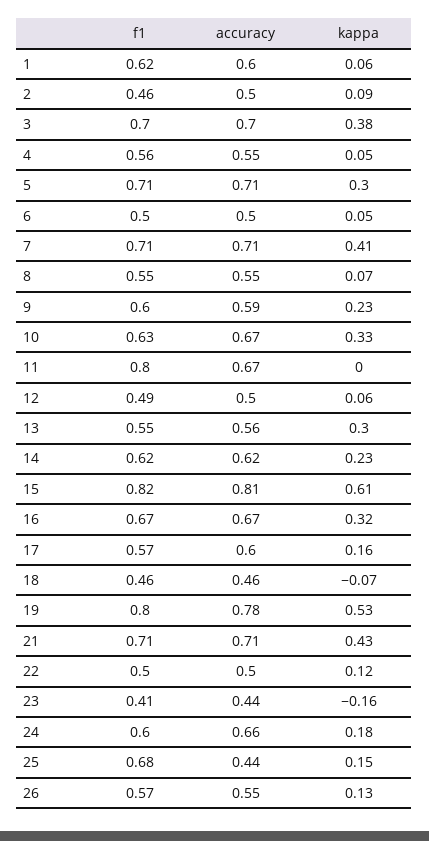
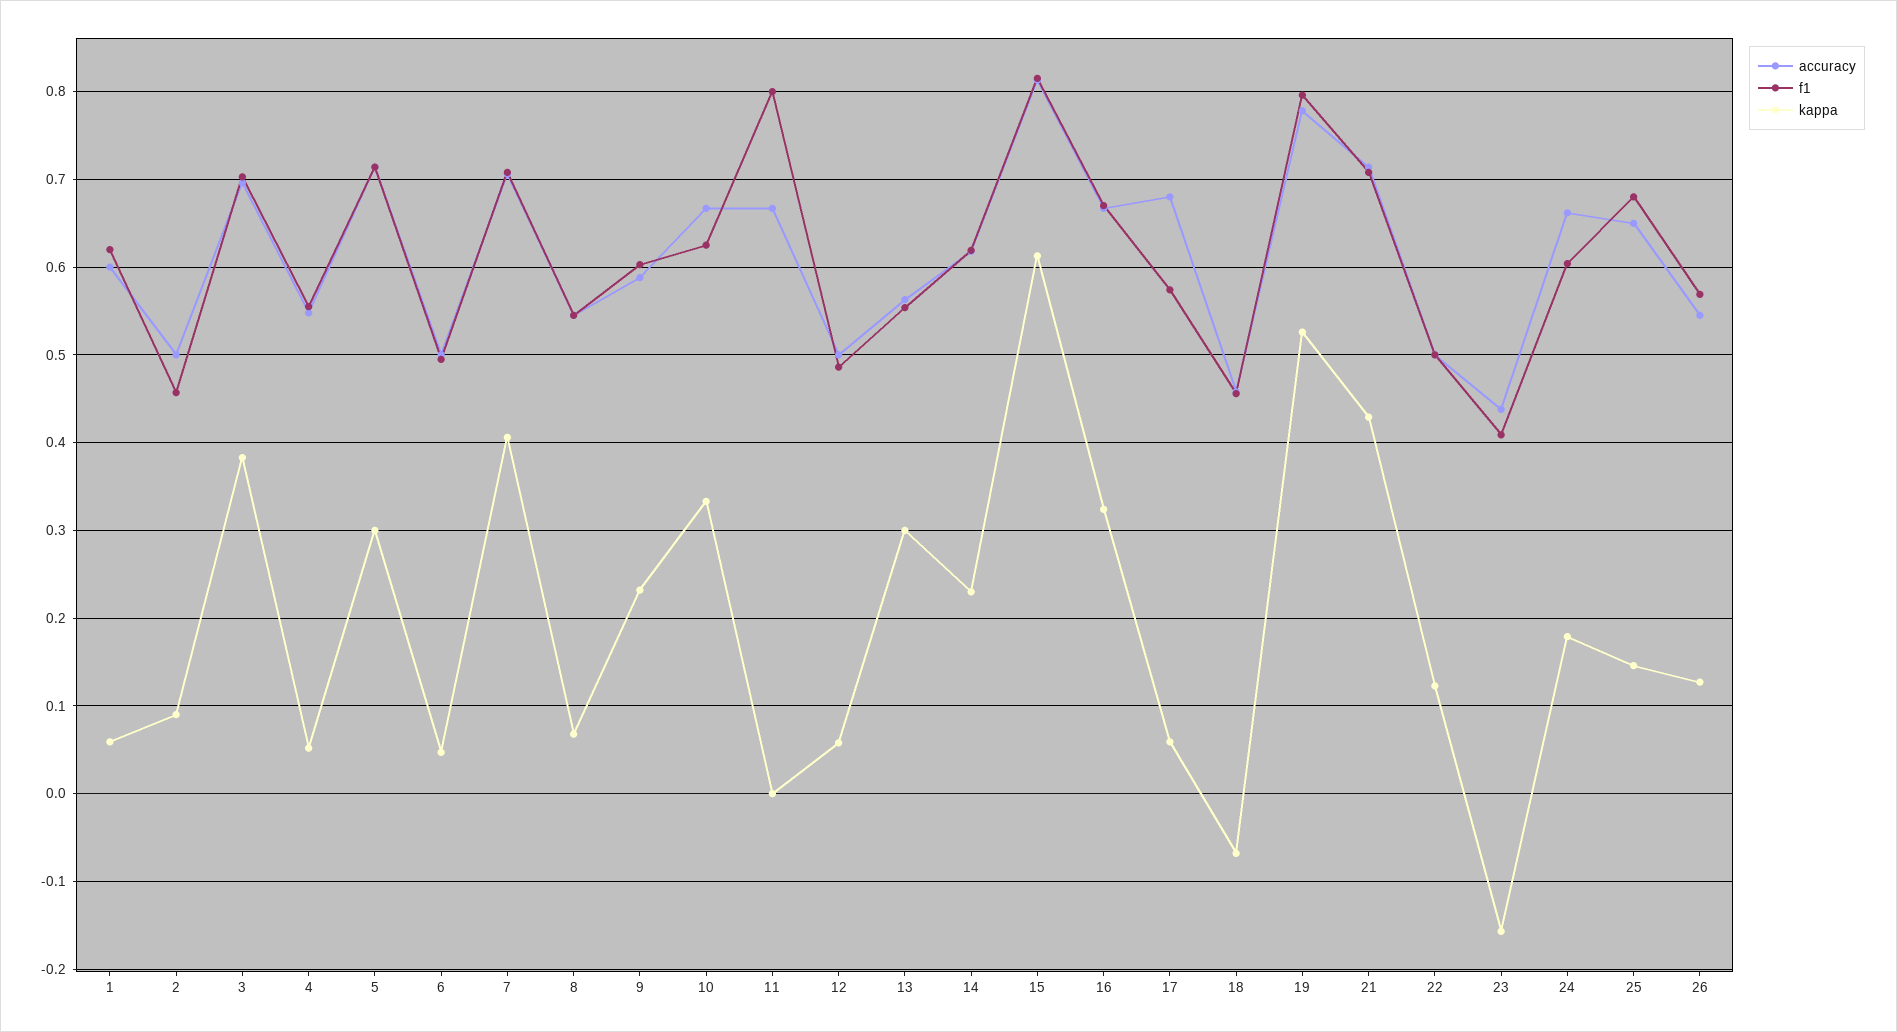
  {
    "f1": {
      "1": 0.62,
      "2": 0.46,
      "3": 0.7,
      "4": 0.56,
      "5": 0.71,
      "6": 0.5,
      "7": 0.71,
      "8": 0.55,
      "9": 0.6,
      "10": 0.63,
      "11": 0.8,
      "12": 0.49,
      "13": 0.55,
      "14": 0.62,
      "15": 0.82,
      "16": 0.67,
      "17": 0.57,
      "18": 0.46,
      "19": 0.8,
      "21": 0.71,
      "22": 0.5,
      "23": 0.41,
      "24": 0.6,
      "25": 0.68,
      "26": 0.57
    },
    "accuracy": {
      "1": 0.6,
      "2": 0.5,
      "3": 0.7,
      "4": 0.55,
      "5": 0.71,
      "6": 0.5,
      "7": 0.71,
      "8": 0.55,
      "9": 0.59,
      "10": 0.67,
      "11": 0.67,
      "12": 0.5,
      "13": 0.56,
      "14": 0.62,
      "15": 0.81,
      "16": 0.67,
-     "17": 0.6,
+     "17": 0.68,
      "18": 0.46,
      "19": 0.78,
      "21": 0.71,
      "22": 0.5,
      "23": 0.44,
      "24": 0.66,
-     "25": 0.44,
+     "25": 0.65,
      "26": 0.55
    },
    "kappa": {
      "1": 0.06,
      "2": 0.09,
      "3": 0.38,
      "4": 0.05,
      "5": 0.3,
      "6": 0.05,
      "7": 0.41,
      "8": 0.07,
      "9": 0.23,
      "10": 0.33,
      "11": 0,
      "12": 0.06,
      "13": 0.3,
      "14": 0.23,
      "15": 0.61,
      "16": 0.32,
-     "17": 0.16,
+     "17": 0.06,
      "18": -0.07,
      "19": 0.53,
      "21": 0.43,
      "22": 0.12,
      "23": -0.16,
      "24": 0.18,
      "25": 0.15,
      "26": 0.13
    }
  }

